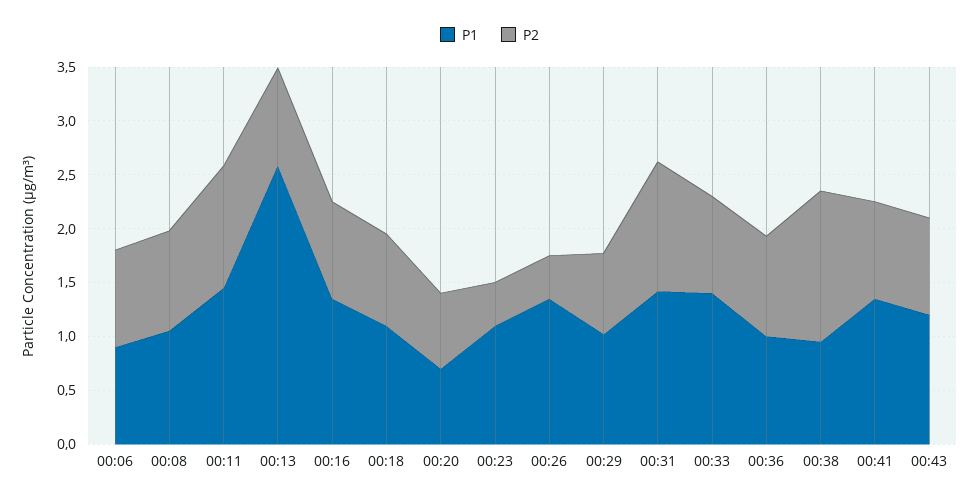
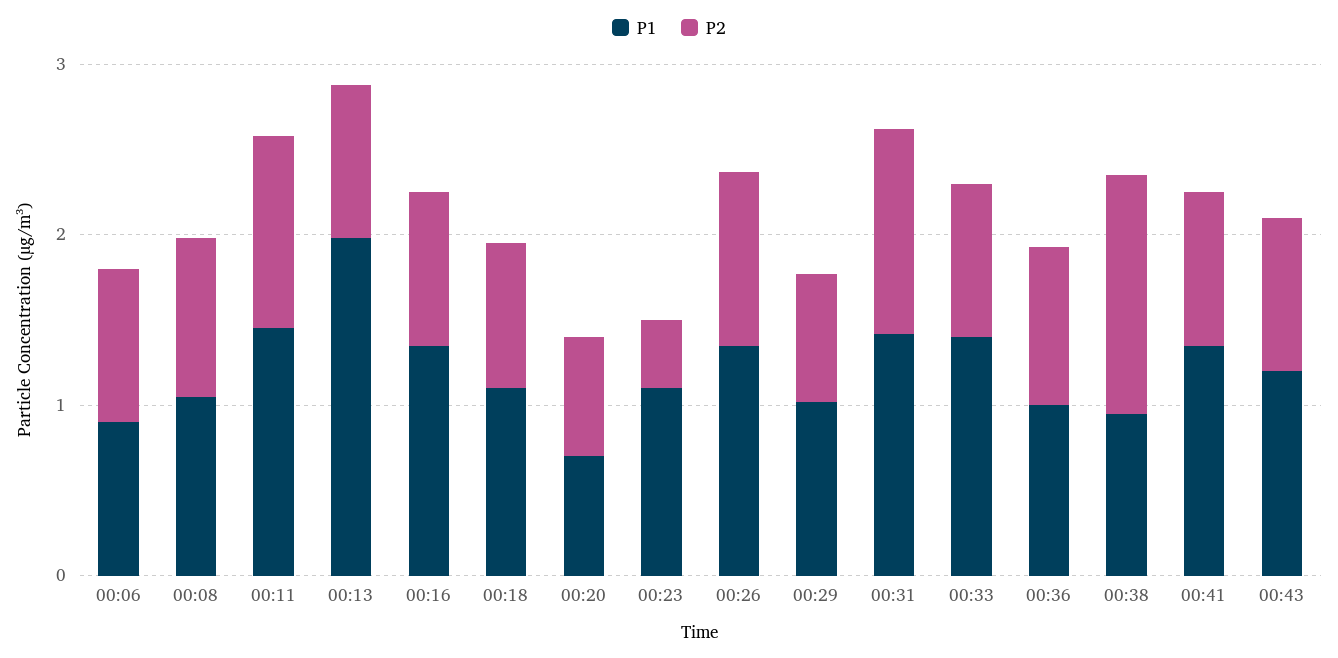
  {
    "P1": {
      "00:06": 0.9,
      "00:08": 1.1,
      "00:11": 1.5,
-     "00:13": 2.6,
+     "00:13": 2,
      "00:16": 1.4,
      "00:18": 1.1,
      "00:20": 0.7,
      "00:23": 1.1,
      "00:26": 1.4,
      "00:29": 1,
      "00:31": 1.4,
      "00:33": 1.4,
      "00:36": 1,
      "00:38": 1,
      "00:41": 1.4,
      "00:43": 1.2
    },
    "P2": {
      "00:06": 0.9,
      "00:08": 0.9,
      "00:11": 1.1,
      "00:13": 0.9,
      "00:16": 0.9,
      "00:18": 0.9,
      "00:20": 0.7,
      "00:23": 0.4,
-     "00:26": 0.4,
+     "00:26": 1,
      "00:29": 0.8,
      "00:31": 1.2,
      "00:33": 0.9,
      "00:36": 0.9,
      "00:38": 1.4,
      "00:41": 0.9,
      "00:43": 0.9
    }
  }

